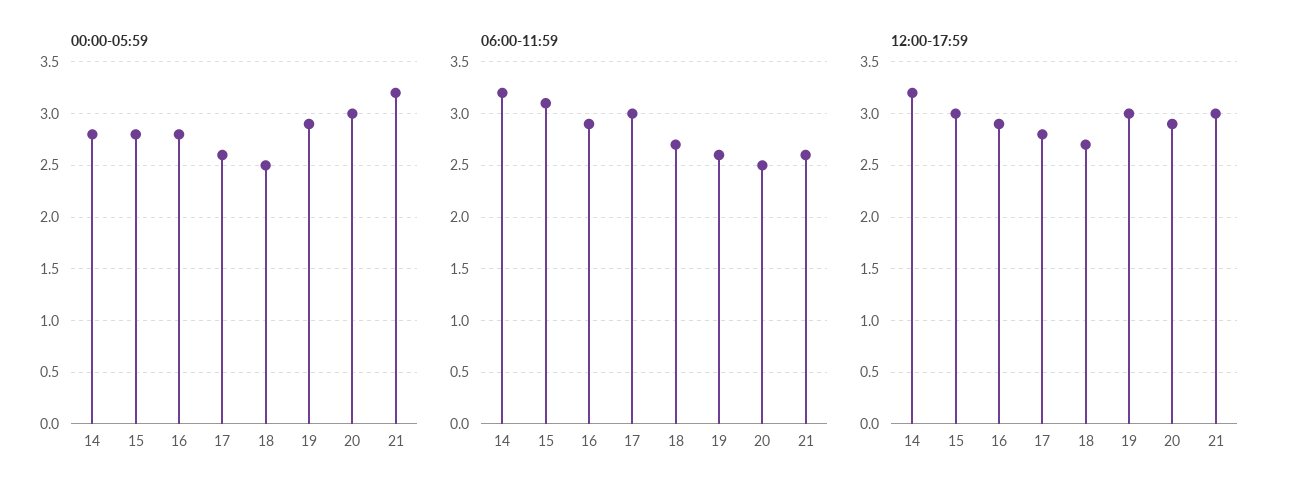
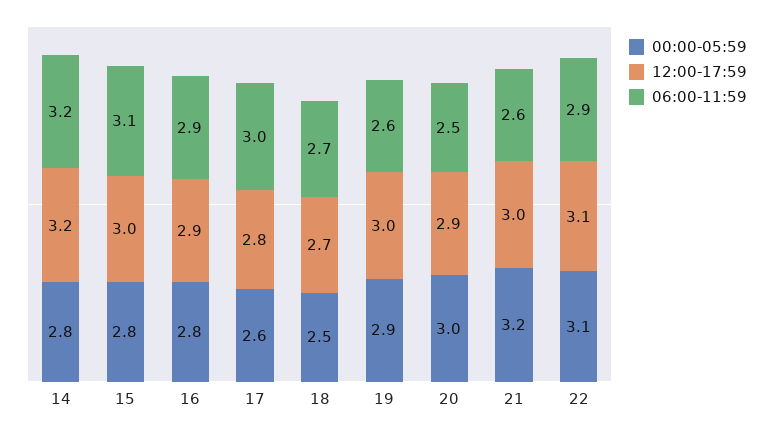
  {
    "00:00-05:59": {
      "14": 2.8,
      "15": 2.8,
      "16": 2.8,
      "17": 2.6,
      "18": 2.5,
      "19": 2.9,
      "20": 3,
-     "21": 3.2
+     "21": 3.2,
+     "22": 3.1
    },
    "06:00-11:59": {
      "14": 3.2,
      "15": 3.1,
      "16": 2.9,
      "17": 3,
      "18": 2.7,
      "19": 2.6,
      "20": 2.5,
-     "21": 2.6
+     "21": 2.6,
+     "22": 2.9
    },
    "12:00-17:59": {
      "14": 3.2,
      "15": 3,
      "16": 2.9,
      "17": 2.8,
      "18": 2.7,
      "19": 3,
      "20": 2.9,
-     "21": 3
+     "21": 3,
+     "22": 3.1
    }
  }

